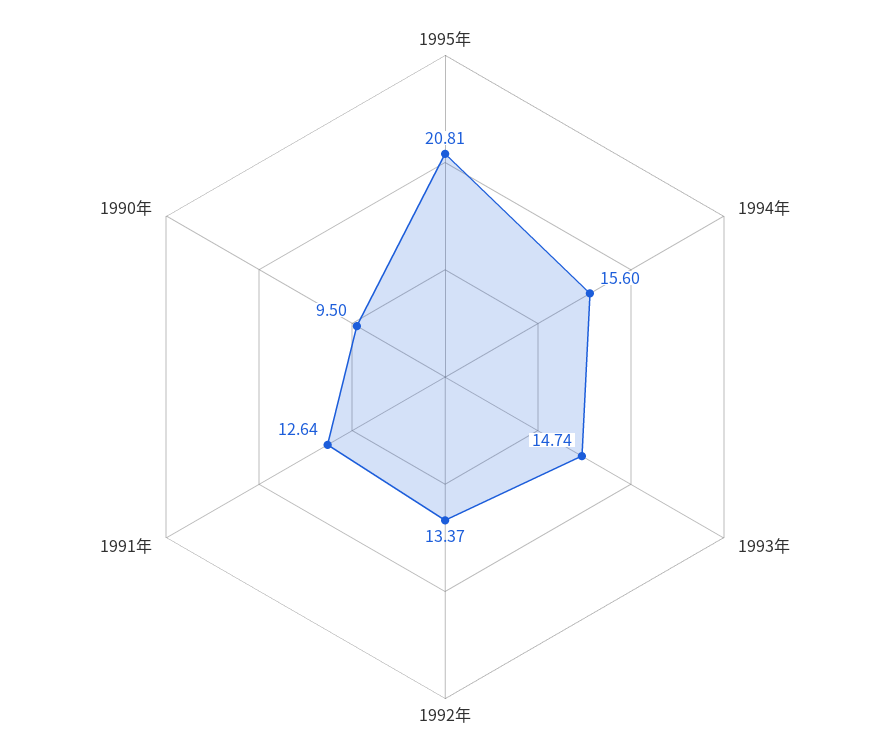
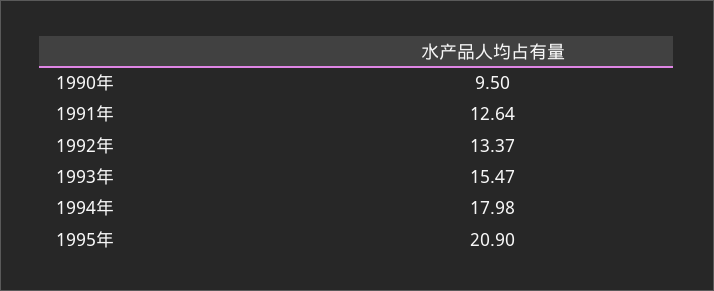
  {
-   "1995年": 20.81,
+   "1995年": 20.9,
-   "1994年": 15.6,
+   "1994年": 17.98,
-   "1993年": 14.74,
+   "1993年": 15.47,
    "1992年": 13.37,
    "1991年": 12.64,
    "1990年": 9.5
  }

